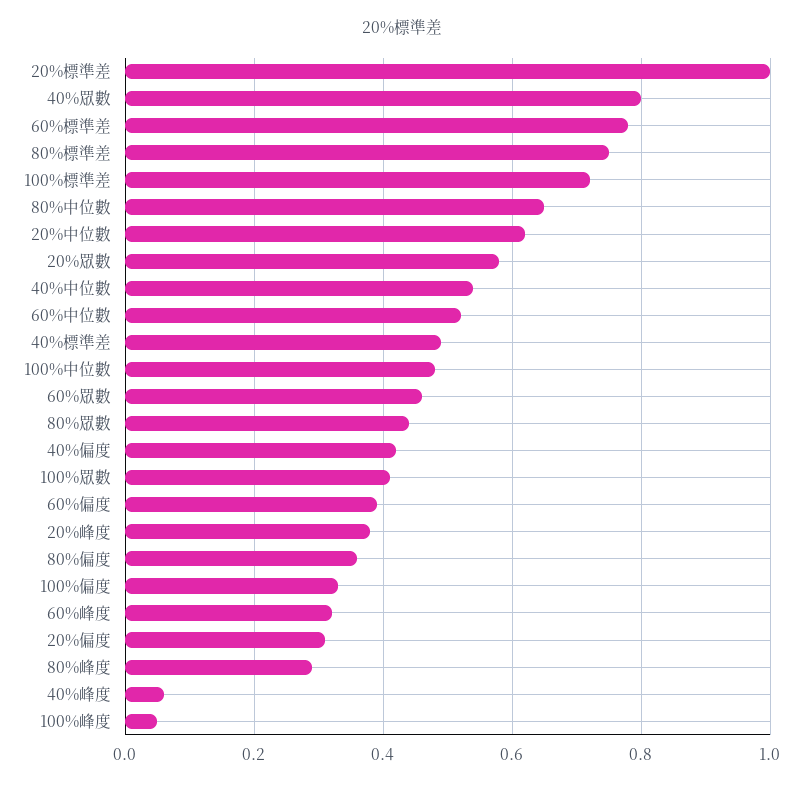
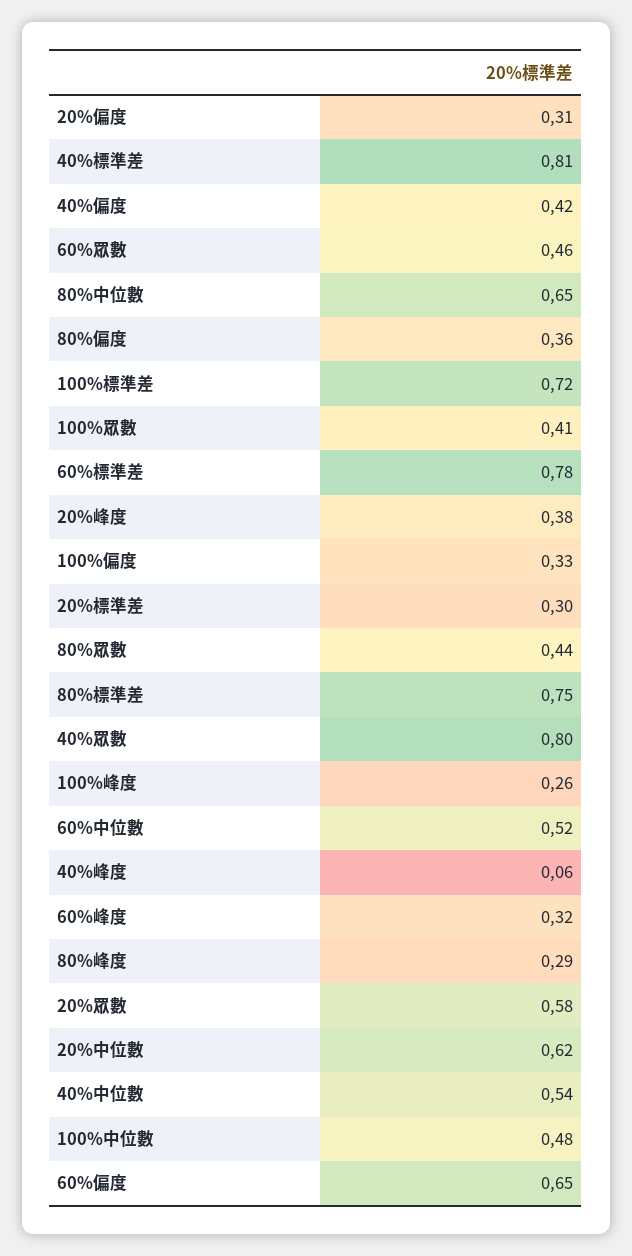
  {
-   "20%標準差": 1,
+   "20%標準差": 0.3,
    "40%眾數": 0.8,
    "60%標準差": 0.78,
    "80%標準差": 0.75,
    "100%標準差": 0.72,
    "80%中位數": 0.65,
    "20%中位數": 0.62,
    "20%眾數": 0.58,
    "40%中位數": 0.54,
    "60%中位數": 0.52,
-   "40%標準差": 0.5,
+   "40%標準差": 0.81,
    "100%中位數": 0.48,
    "60%眾數": 0.46,
    "80%眾數": 0.44,
    "40%偏度": 0.42,
    "100%眾數": 0.41,
-   "60%偏度": 0.4,
+   "60%偏度": 0.65,
    "20%峰度": 0.38,
    "80%偏度": 0.36,
    "100%偏度": 0.33,
    "60%峰度": 0.32,
    "20%偏度": 0.31,
    "80%峰度": 0.29,
    "40%峰度": 0.06,
-   "100%峰度": 0.05
+   "100%峰度": 0.26
  }

